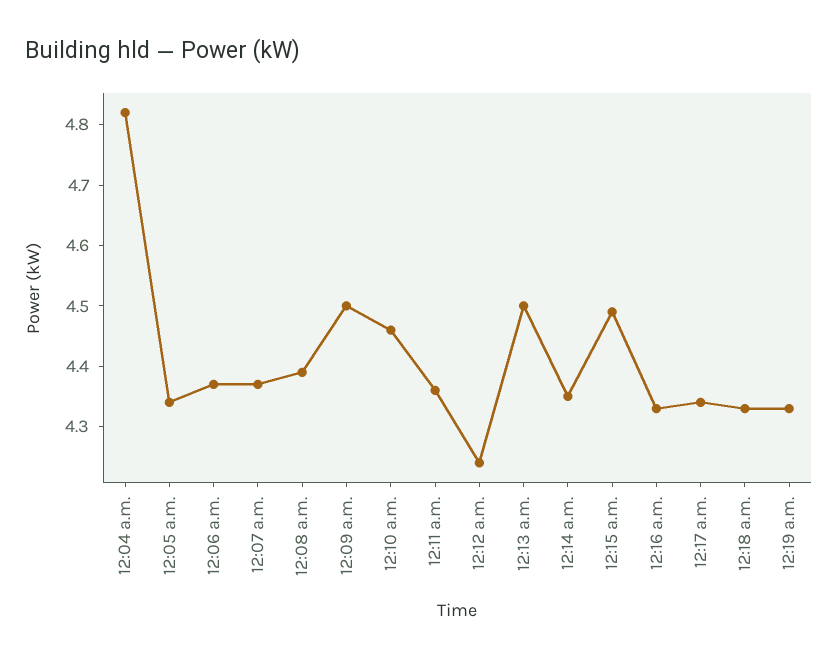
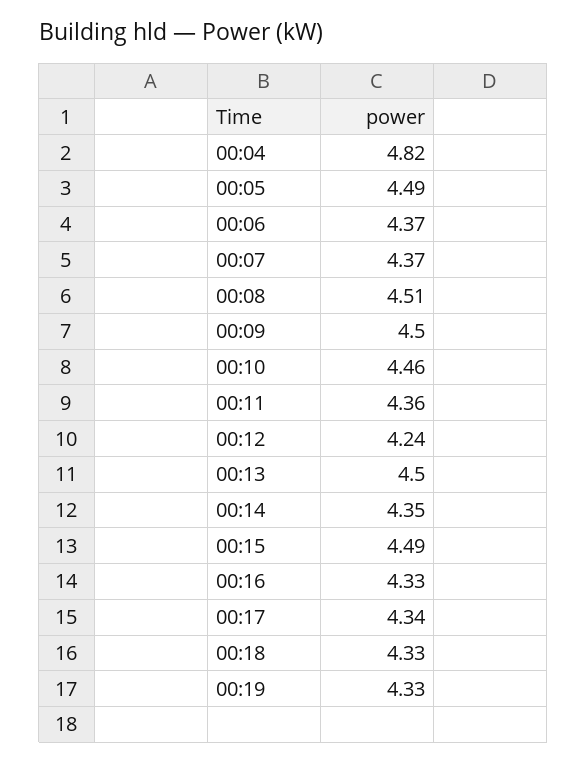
  {
    "12:04 a.m.": 4.82,
-   "12:05 a.m.": 4.35,
+   "12:05 a.m.": 4.49,
    "12:06 a.m.": 4.37,
    "12:07 a.m.": 4.37,
-   "12:08 a.m.": 4.4,
+   "12:08 a.m.": 4.51,
    "12:09 a.m.": 4.5,
    "12:10 a.m.": 4.46,
    "12:11 a.m.": 4.36,
    "12:12 a.m.": 4.24,
    "12:13 a.m.": 4.5,
    "12:14 a.m.": 4.35,
    "12:15 a.m.": 4.49,
    "12:16 a.m.": 4.33,
    "12:17 a.m.": 4.34,
    "12:18 a.m.": 4.33,
    "12:19 a.m.": 4.33
  }

